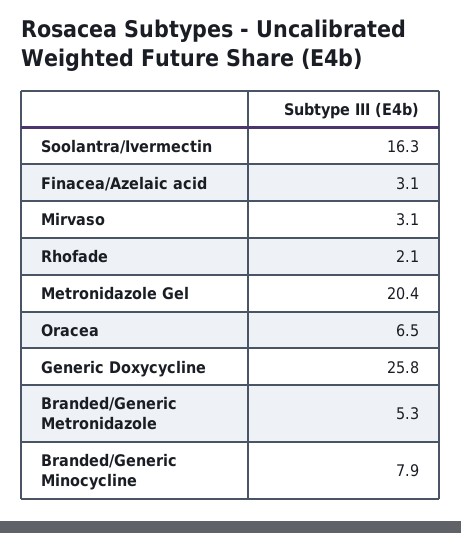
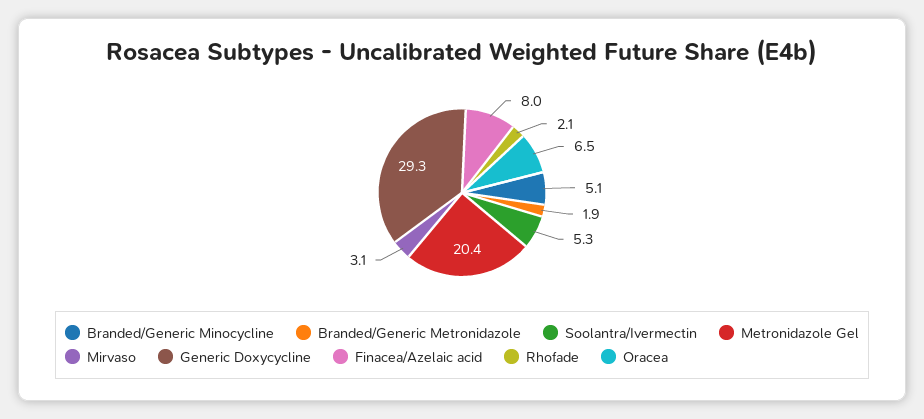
  {
-   "Soolantra/Ivermectin": 16.3,
+   "Soolantra/Ivermectin": 5.3,
-   "Finacea/Azelaic acid": 3.1,
+   "Finacea/Azelaic acid": 8,
    "Mirvaso": 3.1,
    "Rhofade": 2.1,
    "Metronidazole Gel": 20.4,
    "Oracea": 6.5,
-   "Generic Doxycycline": 25.8,
+   "Generic Doxycycline": 29.3,
-   "Branded/Generic Metronidazole": 5.3,
+   "Branded/Generic Metronidazole": 1.9,
-   "Branded/Generic Minocycline": 7.9
+   "Branded/Generic Minocycline": 5.1
  }

